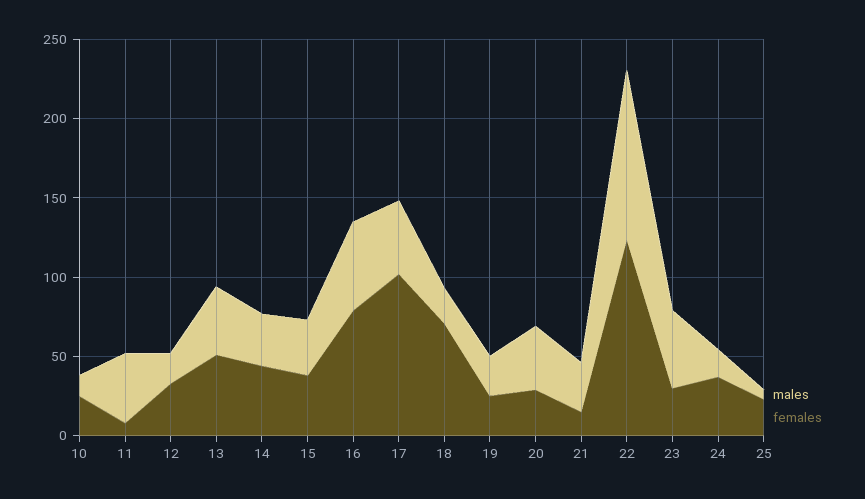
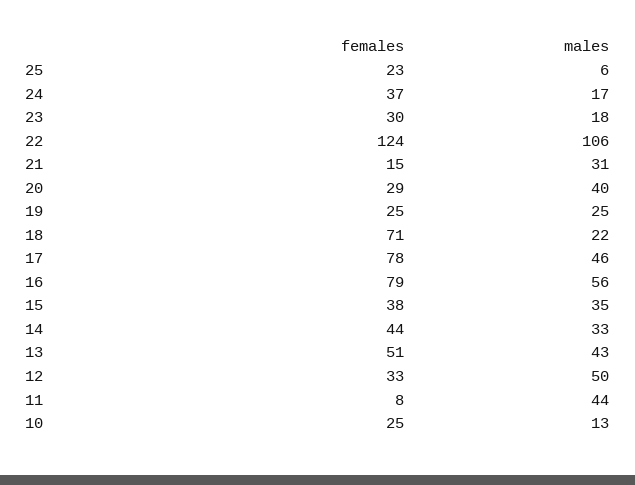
  {
    "males": {
      "10": 13,
      "11": 44,
-     "12": 20,
+     "12": 50,
      "13": 43,
      "14": 33,
      "15": 35,
      "16": 56,
      "17": 46,
      "18": 22,
      "19": 25,
      "20": 40,
      "21": 31,
      "22": 106,
-     "23": 50,
+     "23": 18,
      "24": 17,
      "25": 6
    },
    "females": {
      "10": 25,
      "11": 8,
      "12": 33,
      "13": 51,
      "14": 44,
      "15": 38,
      "16": 79,
-     "17": 100,
+     "17": 78,
      "18": 71,
      "19": 25,
      "20": 29,
      "21": 15,
      "22": 124,
      "23": 30,
      "24": 37,
      "25": 23
    }
  }

